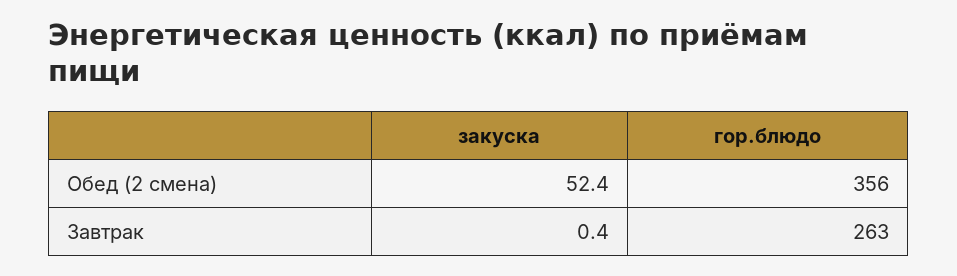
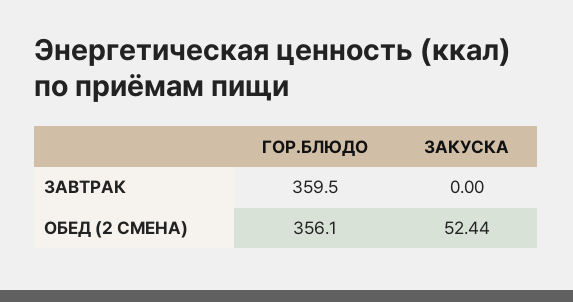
  {
    "закуска": {
      "Обед (2 смена)": 52.44,
-     "Завтрак": 0.4
+     "Завтрак": 0
    },
    "гор.блюдо": {
      "Обед (2 смена)": 356.1,
-     "Завтрак": 263
+     "Завтрак": 359.5
    }
  }

